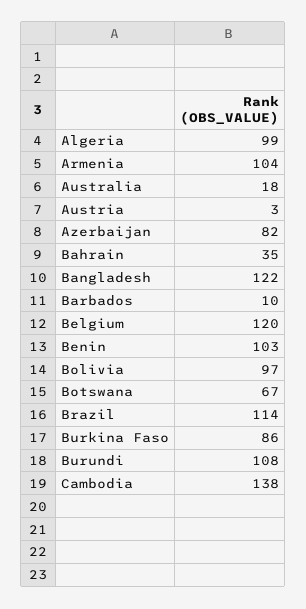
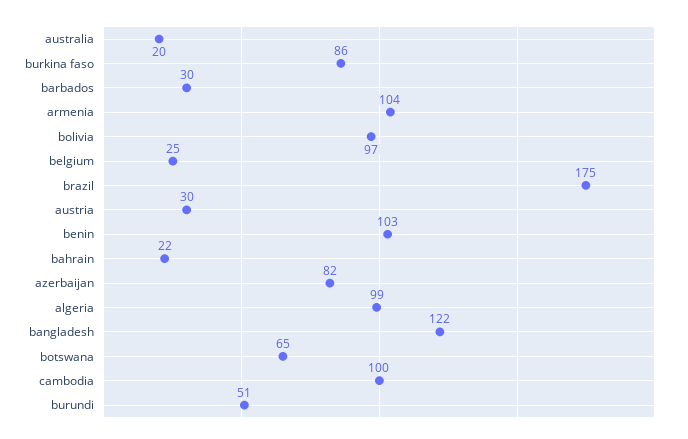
  {
    "Algeria": 99,
    "Armenia": 104,
-   "Australia": 18,
+   "Australia": 20,
-   "Austria": 3,
+   "Austria": 30,
    "Azerbaijan": 82,
-   "Bahrain": 35,
+   "Bahrain": 22,
    "Bangladesh": 122,
-   "Barbados": 10,
+   "Barbados": 30,
-   "Belgium": 120,
+   "Belgium": 25,
    "Benin": 103,
    "Bolivia": 97,
-   "Botswana": 67,
+   "Botswana": 65,
-   "Brazil": 114,
+   "Brazil": 175,
    "Burkina Faso": 86,
-   "Burundi": 108,
+   "Burundi": 51,
-   "Cambodia": 138
+   "Cambodia": 100
  }

